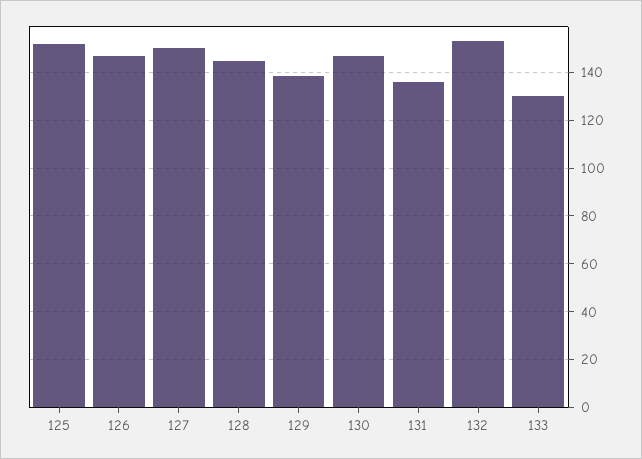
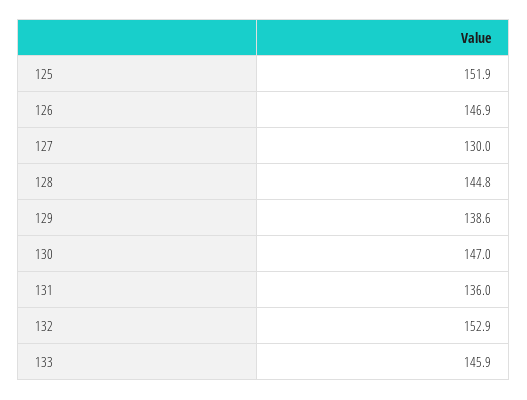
  {
    "125": 151.9,
    "126": 146.9,
-   "127": 150,
+   "127": 130,
    "128": 144.8,
    "129": 138.6,
    "130": 147,
    "131": 136,
    "132": 152.9,
-   "133": 130
+   "133": 145.9
  }

